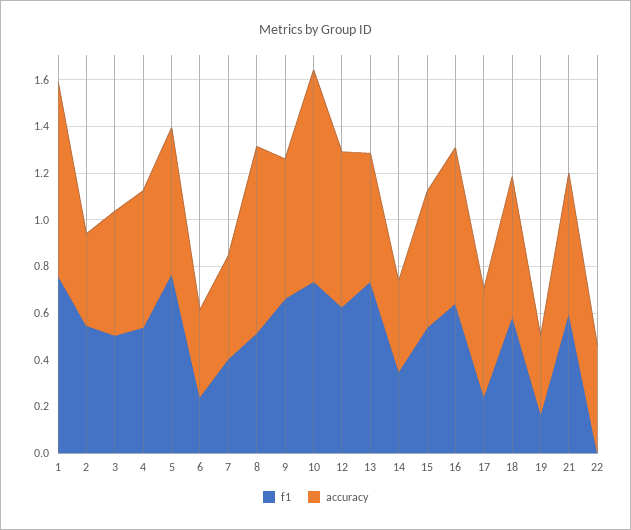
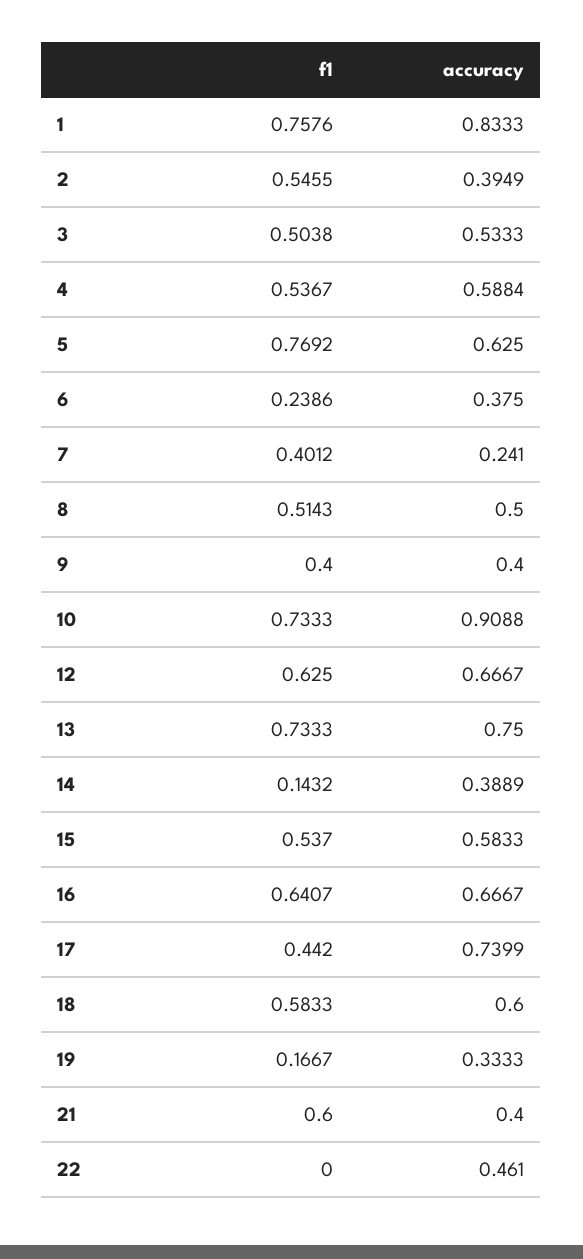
  {
    "f1": {
      "1": 0.7576,
      "2": 0.5455,
      "3": 0.5038,
      "4": 0.5367,
      "5": 0.7692,
      "6": 0.2386,
      "7": 0.4012,
      "8": 0.5143,
-     "9": 0.65,
+     "9": 0.4,
      "10": 0.7333,
      "12": 0.625,
      "13": 0.7333,
-     "14": 0.35,
+     "14": 0.1432,
      "15": 0.537,
      "16": 0.6407,
-     "17": 0.25,
+     "17": 0.442,
      "18": 0.5833,
      "19": 0.1667,
      "21": 0.6,
      "22": 0
    },
    "accuracy": {
      "1": 0.8333,
      "2": 0.3949,
      "3": 0.5333,
      "4": 0.5884,
      "5": 0.625,
      "6": 0.375,
-     "7": 0.45,
+     "7": 0.241,
-     "8": 0.8,
+     "8": 0.5,
-     "9": 0.6,
+     "9": 0.4,
      "10": 0.9088,
      "12": 0.6667,
-     "13": 0.55,
+     "13": 0.75,
      "14": 0.3889,
      "15": 0.5833,
      "16": 0.6667,
-     "17": 0.45,
+     "17": 0.7399,
      "18": 0.6,
      "19": 0.3333,
-     "21": 0.6,
+     "21": 0.4,
      "22": 0.461
    }
  }

